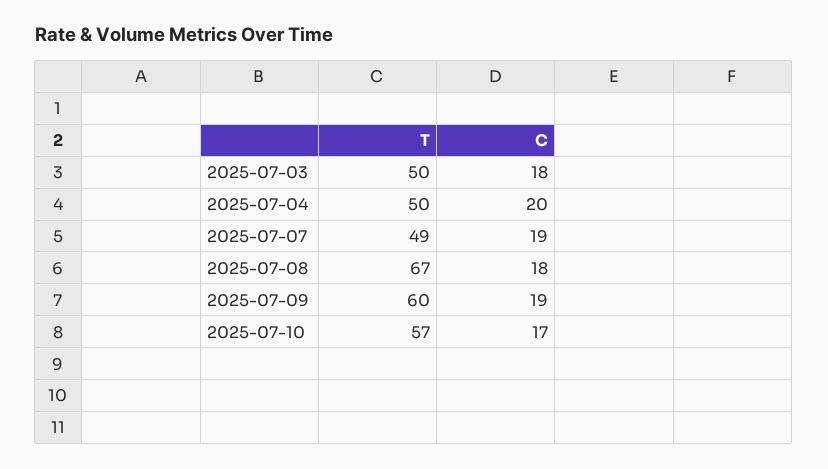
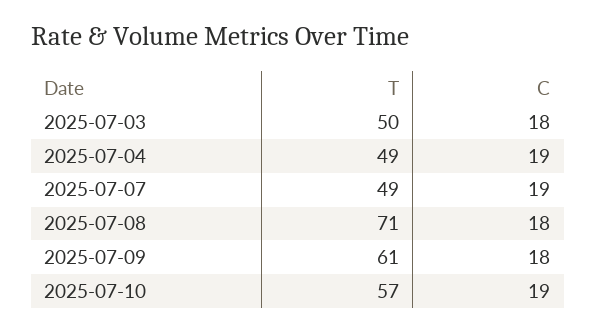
  {
    "T": {
      "2025-07-03": 50,
-     "2025-07-04": 50,
+     "2025-07-04": 49,
      "2025-07-07": 49,
-     "2025-07-08": 67,
+     "2025-07-08": 71,
-     "2025-07-09": 60,
+     "2025-07-09": 61,
      "2025-07-10": 57
    },
    "C": {
      "2025-07-03": 18,
-     "2025-07-04": 20,
+     "2025-07-04": 19,
      "2025-07-07": 19,
      "2025-07-08": 18,
-     "2025-07-09": 19,
+     "2025-07-09": 18,
-     "2025-07-10": 17
+     "2025-07-10": 19
    }
  }

